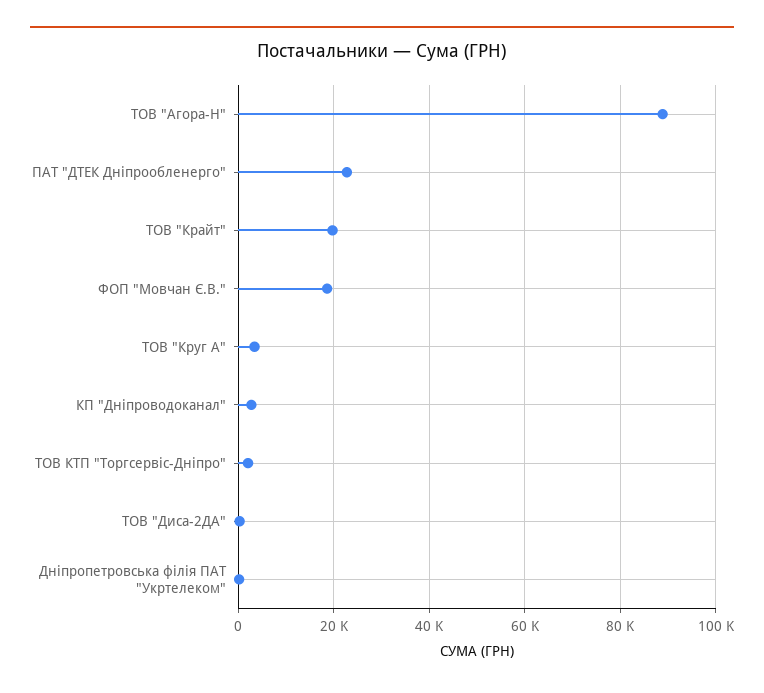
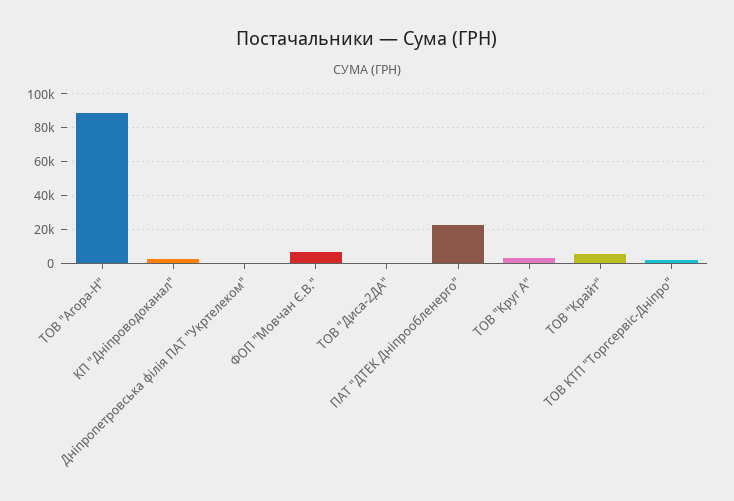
  {
    "ТОВ \"Агора-Н\"": 88000,
    "ПАТ \"ДТЕК Дніпрообленерго\"": 22000,
-   "ТОВ \"Крайт\"": 20000,
+   "ТОВ \"Крайт\"": 5000,
-   "ФОП \"Мовчан Є.В.\"": 18000,
+   "ФОП \"Мовчан Є.В.\"": 5000,
    "ТОВ \"Круг А\"": 4000,
    "КП \"Дніпроводоканал\"": 2000,
    "ТОВ КТП \"Торгсервіс-Дніпро\"": 2000,
    "ТОВ \"Диса-2ДА\"": 0,
    "Дніпропетровська філія ПАТ \"Укртелеком\"": 0
  }

